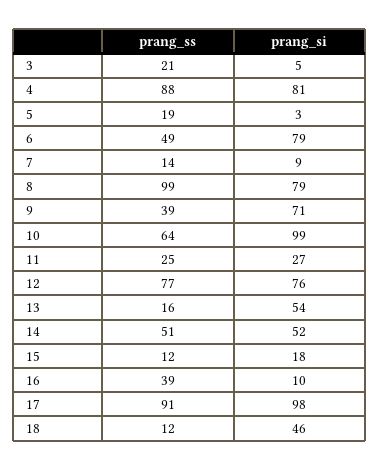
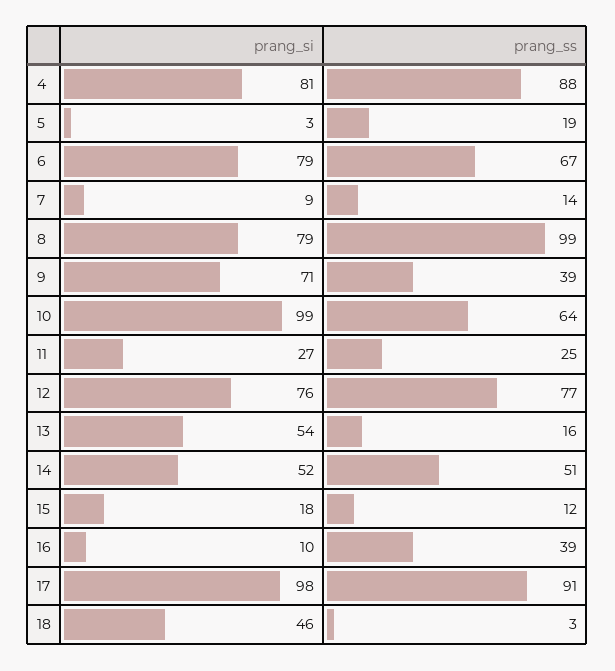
  {
    "prang_ss": {
-     "3": 21,
      "4": 88,
      "5": 19,
-     "6": 49,
+     "6": 67,
      "7": 14,
      "8": 99,
      "9": 39,
      "10": 64,
      "11": 25,
      "12": 77,
      "13": 16,
      "14": 51,
      "15": 12,
      "16": 39,
      "17": 91,
-     "18": 12
+     "18": 3
    },
    "prang_si": {
-     "3": 5,
      "4": 81,
      "5": 3,
      "6": 79,
      "7": 9,
      "8": 79,
      "9": 71,
      "10": 99,
      "11": 27,
      "12": 76,
      "13": 54,
      "14": 52,
      "15": 18,
      "16": 10,
      "17": 98,
      "18": 46
    }
  }

